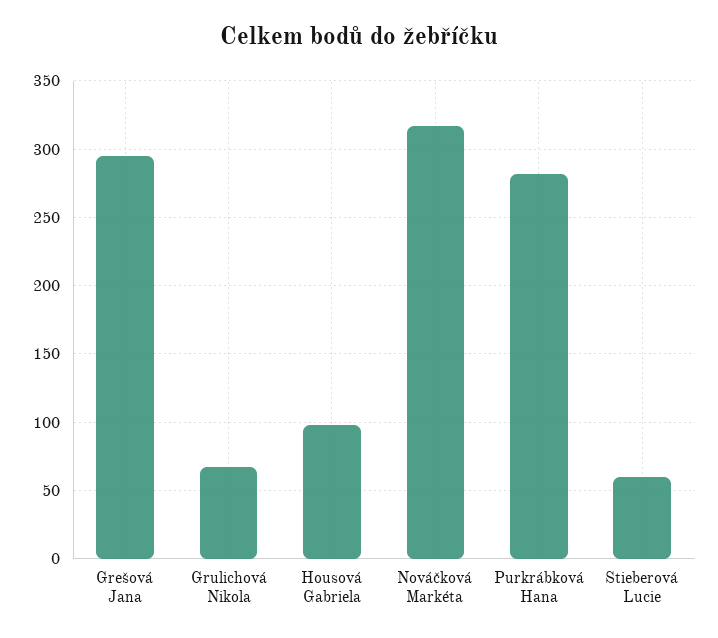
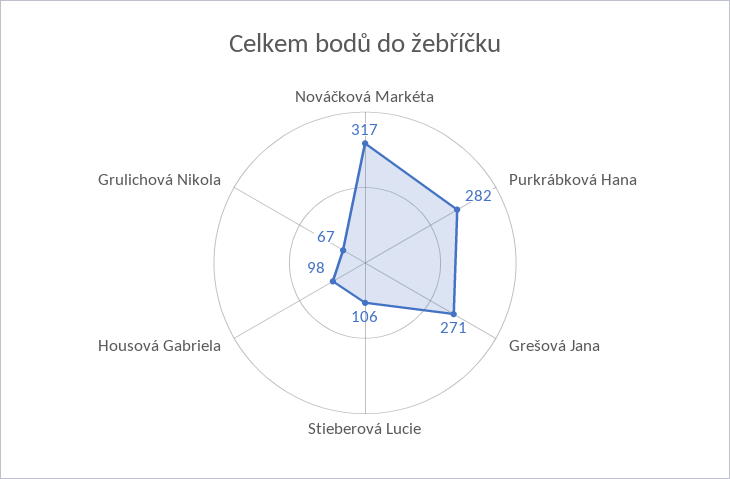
  {
-   "Grešová Jana": 295,
+   "Grešová Jana": 271,
    "Grulichová Nikola": 67,
    "Housová Gabriela": 98,
    "Nováčková Markéta": 317,
    "Purkrábková Hana": 282,
-   "Stieberová Lucie": 60
+   "Stieberová Lucie": 106
  }

